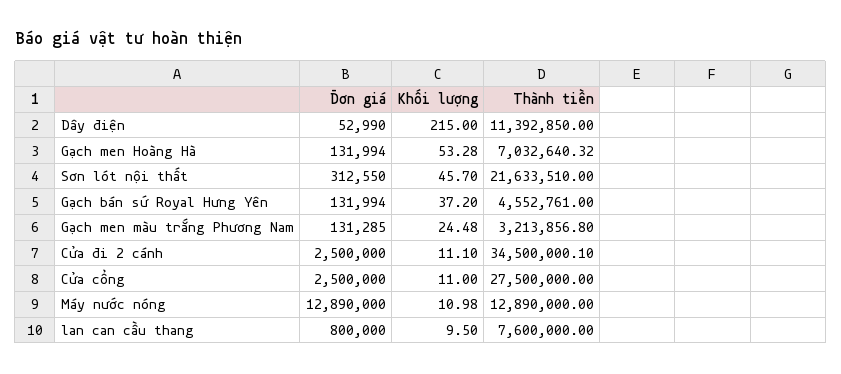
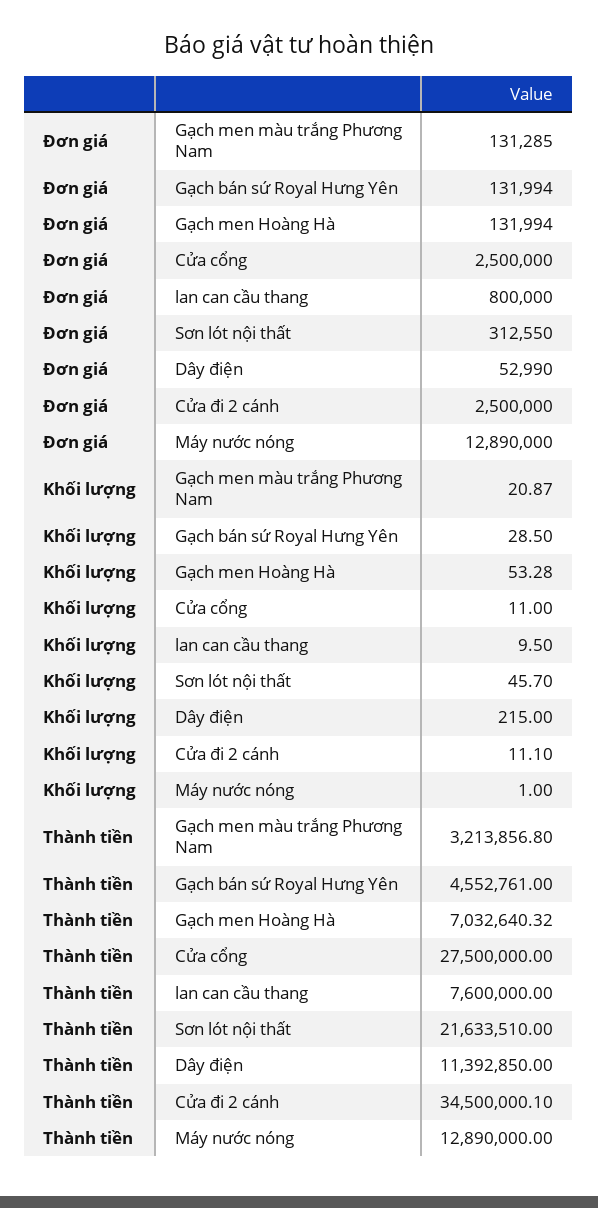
  {
    "Đơn giá": {
      "Dây điện": 52990,
      "Gạch men Hoàng Hà": 131994,
      "Sơn lót nội thất": 312550,
      "Gạch bán sứ Royal Hưng Yên": 131994,
      "Gạch men màu trắng Phương Nam": 131285,
      "Cửa đi 2 cánh": 2500000,
      "Cửa cổng": 2500000,
      "Máy nước nóng": 12890000,
      "lan can cầu thang": 800000
    },
    "Khối lượng": {
      "Dây điện": 215,
      "Gạch men Hoàng Hà": 53.28,
      "Sơn lót nội thất": 45.7,
-     "Gạch bán sứ Royal Hưng Yên": 37.2,
+     "Gạch bán sứ Royal Hưng Yên": 28.5,
-     "Gạch men màu trắng Phương Nam": 24.48,
+     "Gạch men màu trắng Phương Nam": 20.87,
      "Cửa đi 2 cánh": 11.1,
      "Cửa cổng": 11,
-     "Máy nước nóng": 10.98,
+     "Máy nước nóng": 1,
      "lan can cầu thang": 9.5
    },
    "Thành tiền": {
      "Dây điện": 11392850,
      "Gạch men Hoàng Hà": 7032640.32,
      "Sơn lót nội thất": 21633510,
      "Gạch bán sứ Royal Hưng Yên": 4552761,
      "Gạch men màu trắng Phương Nam": 3213856.8,
      "Cửa đi 2 cánh": 34500000.1,
      "Cửa cổng": 27500000,
      "Máy nước nóng": 12890000,
      "lan can cầu thang": 7600000
    }
  }

